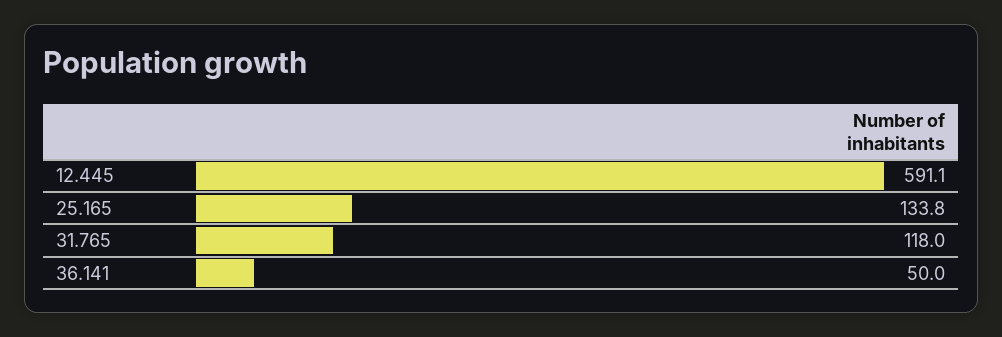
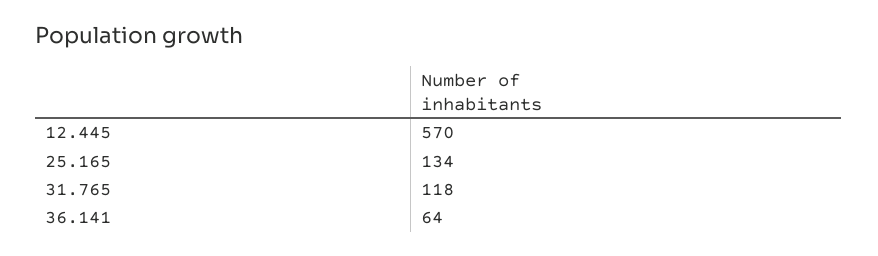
  {
-   "12.445": 591.1,
+   "12.445": 570,
    "25.165": 133.8,
    "31.765": 118,
-   "36.141": 50
+   "36.141": 64
  }

